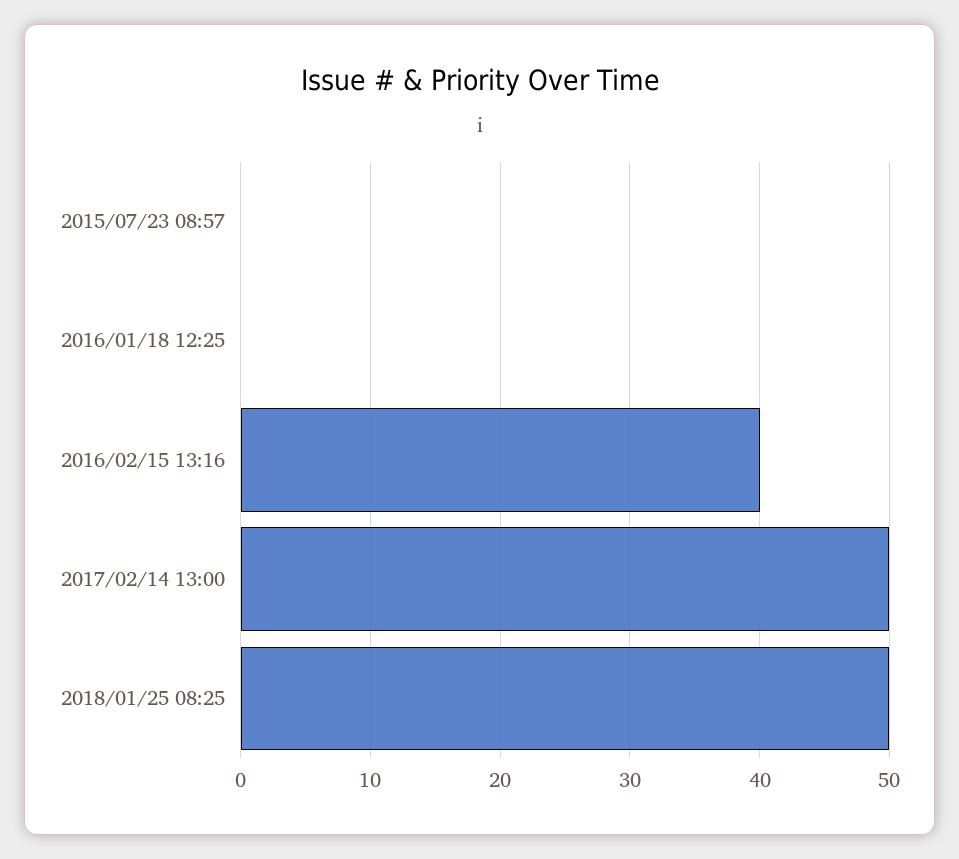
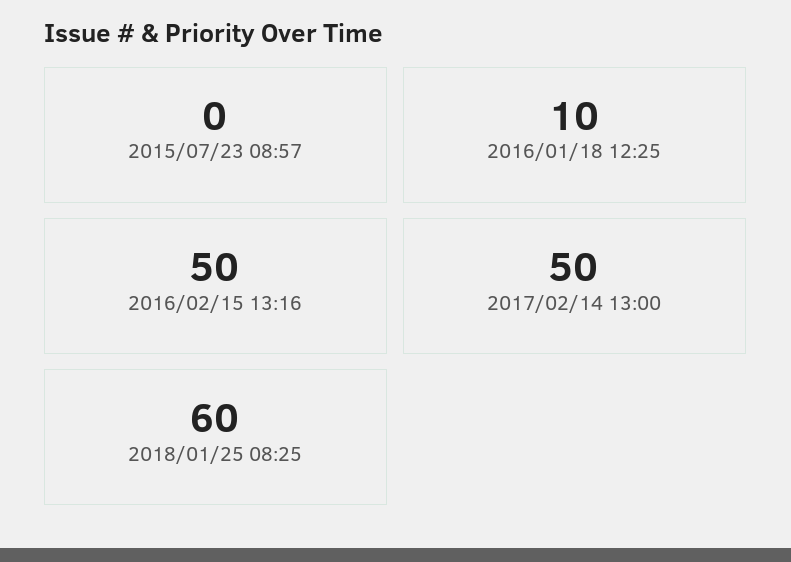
  {
    "2015/07/23 08:57": 0,
-   "2016/01/18 12:25": 0,
+   "2016/01/18 12:25": 10,
-   "2016/02/15 13:16": 40,
+   "2016/02/15 13:16": 50,
    "2017/02/14 13:00": 50,
-   "2018/01/25 08:25": 50
+   "2018/01/25 08:25": 60
  }

